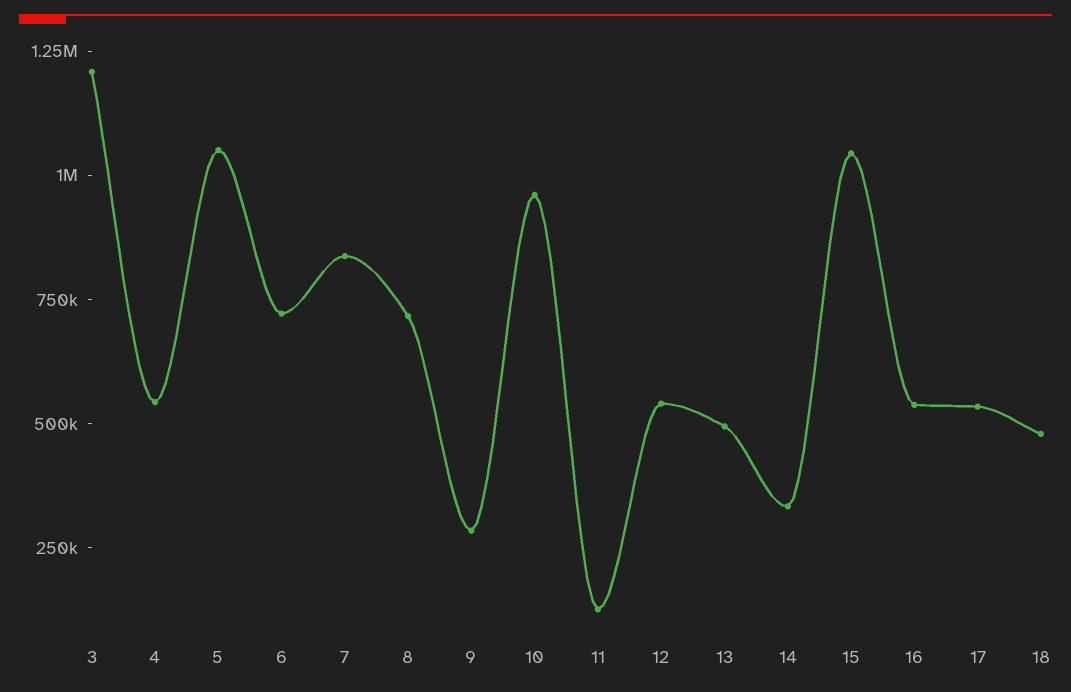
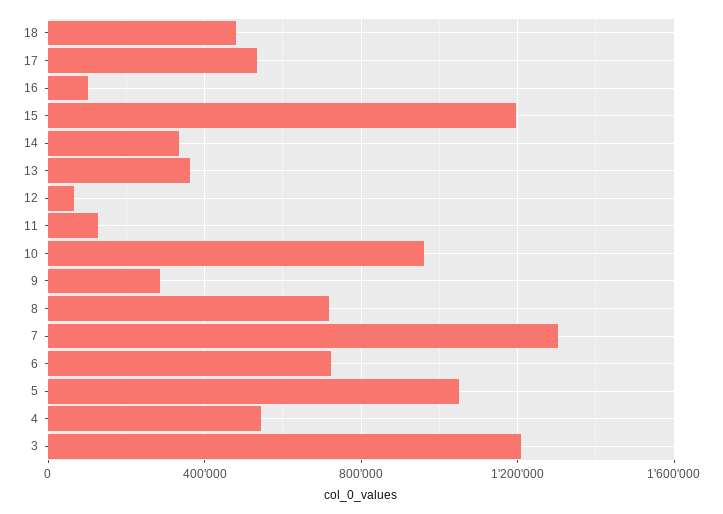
  {
    "3": 1200000,
    "4": 550000,
    "5": 1050000,
    "6": 700000,
-   "7": 850000,
+   "7": 1300000,
    "8": 700000,
    "9": 300000,
    "10": 950000,
    "11": 150000,
-   "12": 550000,
+   "12": 50000,
-   "13": 500000,
+   "13": 350000,
    "14": 350000,
-   "15": 1050000,
+   "15": 1200000,
-   "16": 550000,
+   "16": 100000,
    "17": 550000,
    "18": 500000
  }

